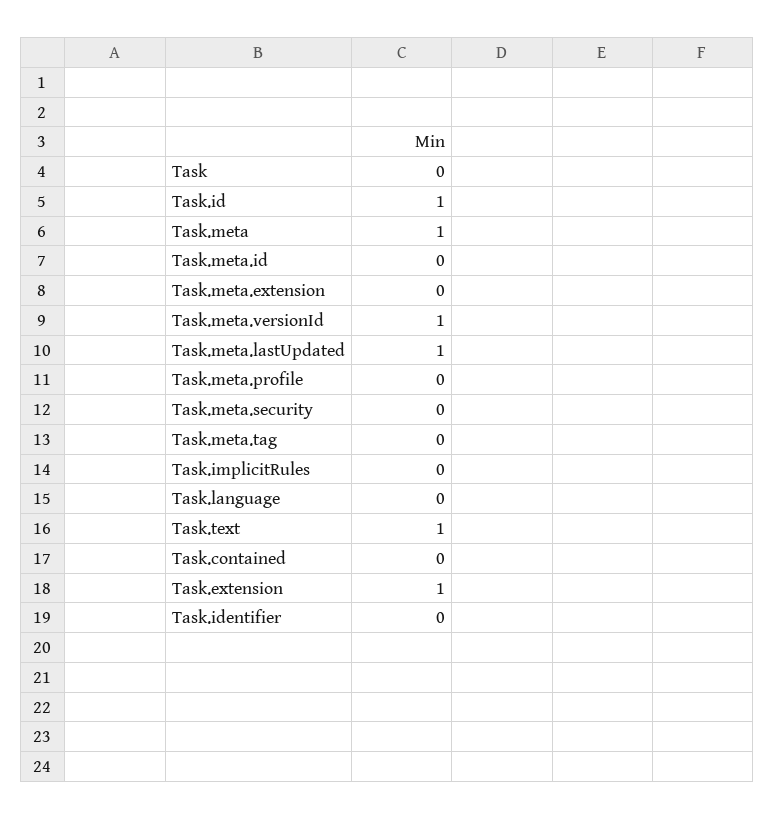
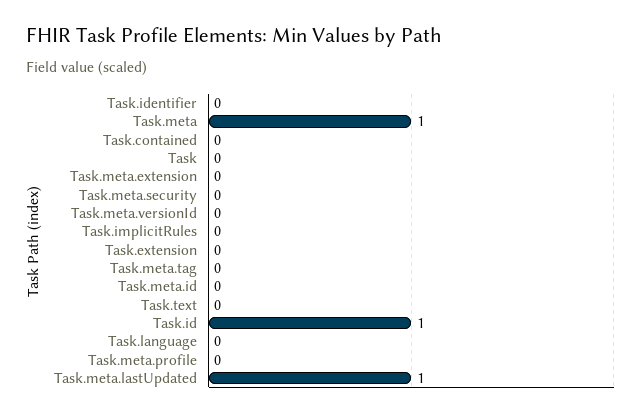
  {
    "Task": 0,
    "Task.id": 1,
    "Task.meta": 1,
    "Task.meta.id": 0,
    "Task.meta.extension": 0,
-   "Task.meta.versionId": 1,
+   "Task.meta.versionId": 0,
    "Task.meta.lastUpdated": 1,
    "Task.meta.profile": 0,
    "Task.meta.security": 0,
    "Task.meta.tag": 0,
    "Task.implicitRules": 0,
    "Task.language": 0,
-   "Task.text": 1,
+   "Task.text": 0,
    "Task.contained": 0,
-   "Task.extension": 1,
+   "Task.extension": 0,
    "Task.identifier": 0
  }

